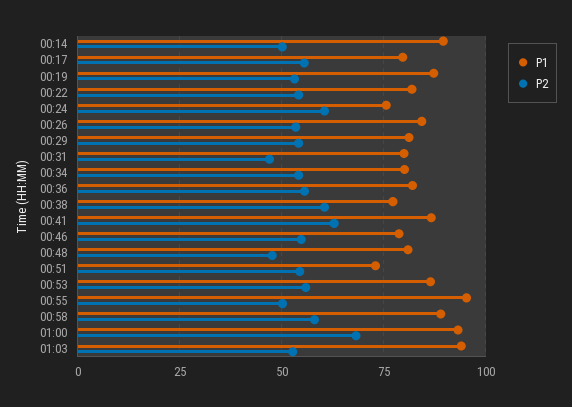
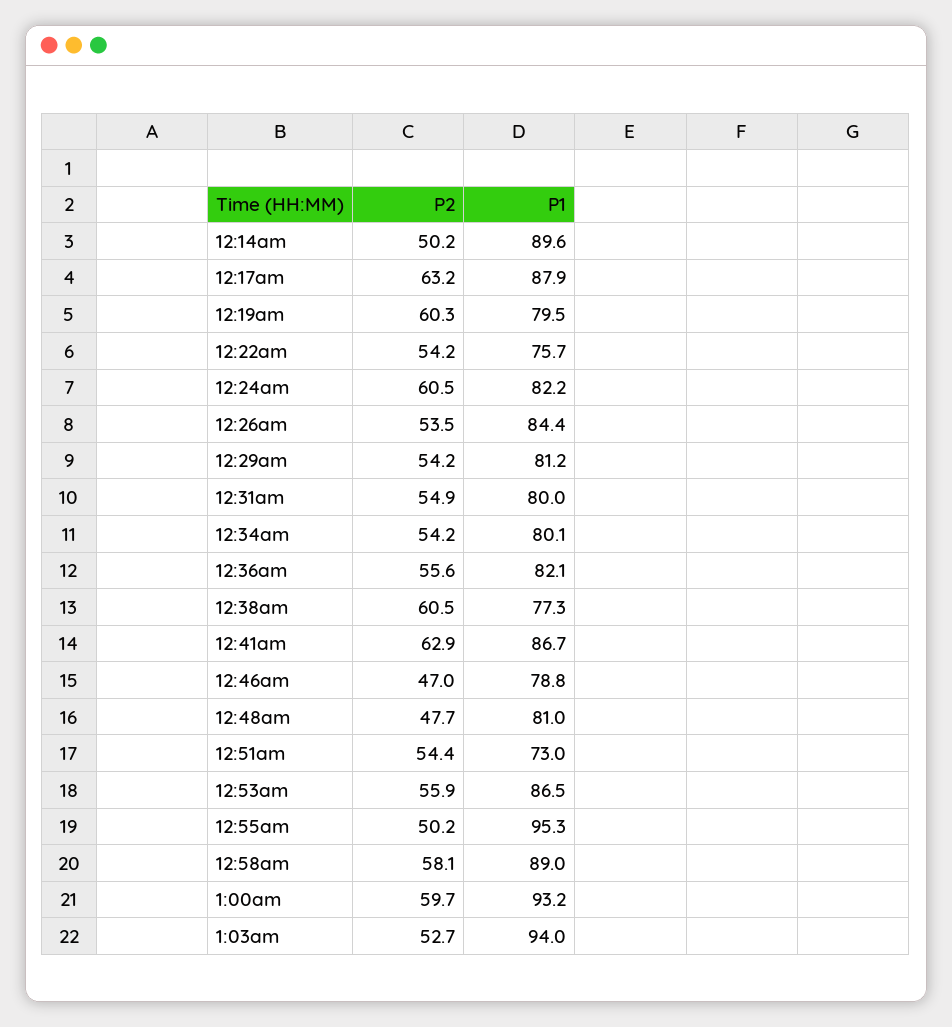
  {
    "P1": {
      "00:14": 89.6,
-     "00:17": 80,
+     "00:17": 87.9,
-     "00:19": 87.5,
+     "00:19": 79.5,
-     "00:22": 82.5,
+     "00:22": 75.7,
-     "00:24": 75,
+     "00:24": 82.2,
      "00:26": 84.4,
      "00:29": 81.2,
      "00:31": 80,
      "00:34": 80.1,
      "00:36": 82.1,
      "00:38": 77.3,
      "00:41": 86.7,
      "00:46": 78.8,
      "00:48": 81,
      "00:51": 73,
      "00:53": 86.5,
      "00:55": 95.3,
      "00:58": 89,
      "01:00": 93.2,
      "01:03": 94
    },
    "P2": {
      "00:14": 50.2,
-     "00:17": 55,
+     "00:17": 63.2,
-     "00:19": 52.5,
+     "00:19": 60.3,
      "00:22": 54.2,
      "00:24": 60.5,
      "00:26": 53.5,
      "00:29": 54.2,
-     "00:31": 47.5,
+     "00:31": 54.9,
      "00:34": 54.2,
      "00:36": 55.6,
      "00:38": 60.5,
      "00:41": 62.9,
-     "00:46": 55,
+     "00:46": 47,
      "00:48": 47.7,
      "00:51": 54.4,
      "00:53": 55.9,
      "00:55": 50.2,
      "00:58": 58.1,
-     "01:00": 67.5,
+     "01:00": 59.7,
      "01:03": 52.7
    }
  }

